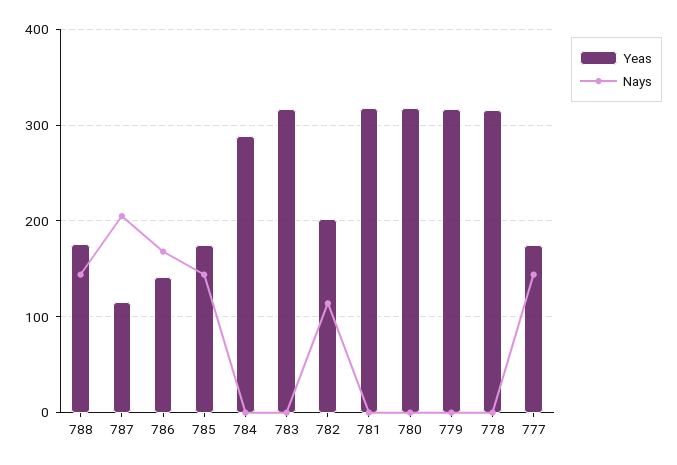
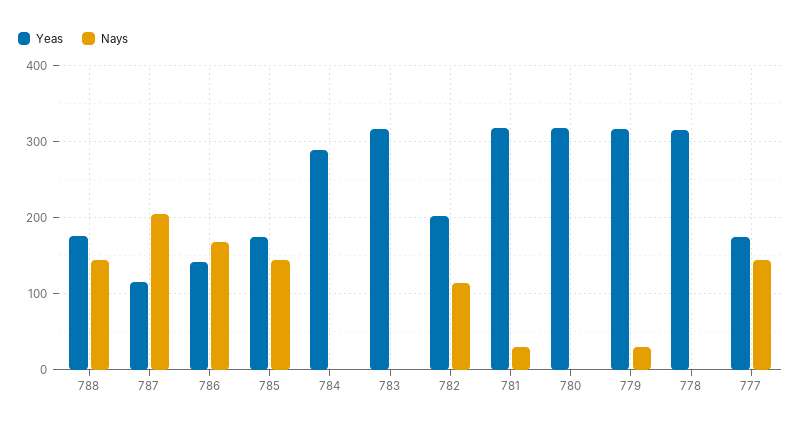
  {
    "Yeas": {
      "788": 180,
      "787": 120,
      "786": 140,
      "785": 180,
      "784": 290,
      "783": 320,
      "782": 200,
      "781": 320,
      "780": 320,
      "779": 320,
      "778": 320,
      "777": 180
    },
    "Nays": {
      "788": 140,
      "787": 210,
      "786": 170,
      "785": 140,
      "784": 0,
      "783": 0,
      "782": 110,
-     "781": 0,
+     "781": 30,
      "780": 0,
-     "779": 0,
+     "779": 30,
      "778": 0,
      "777": 140
    }
  }

